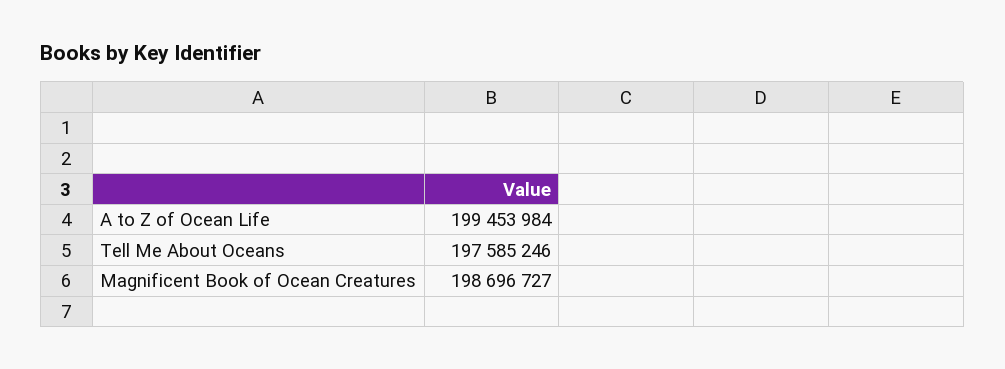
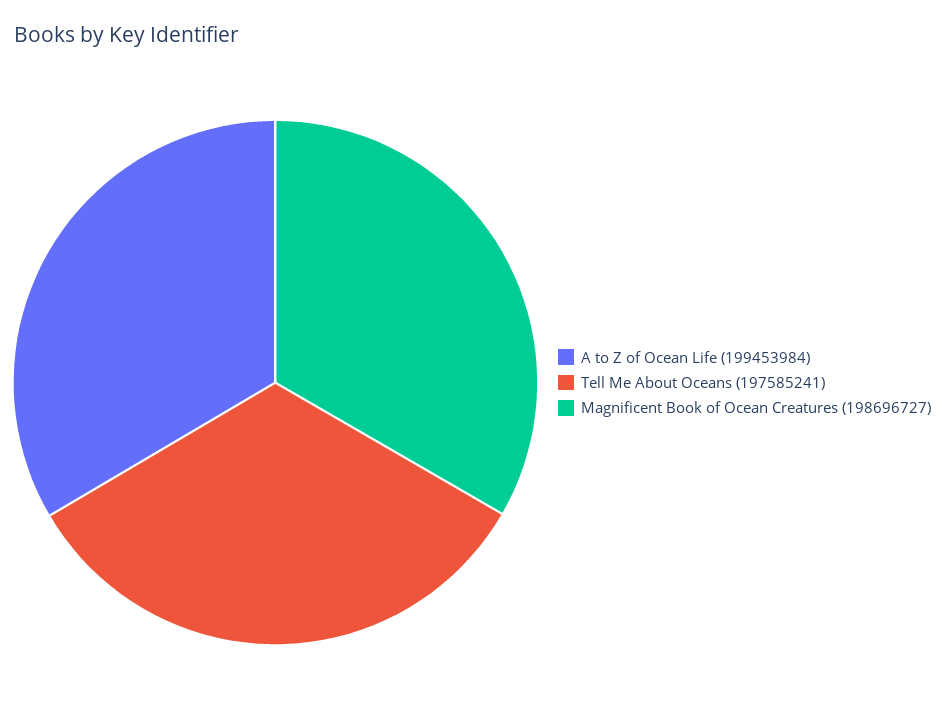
  {
    "A to Z of Ocean Life": 199453984,
-   "Tell Me About Oceans": 197585246,
+   "Tell Me About Oceans": 197585241,
    "Magnificent Book of Ocean Creatures": 198696727
  }

